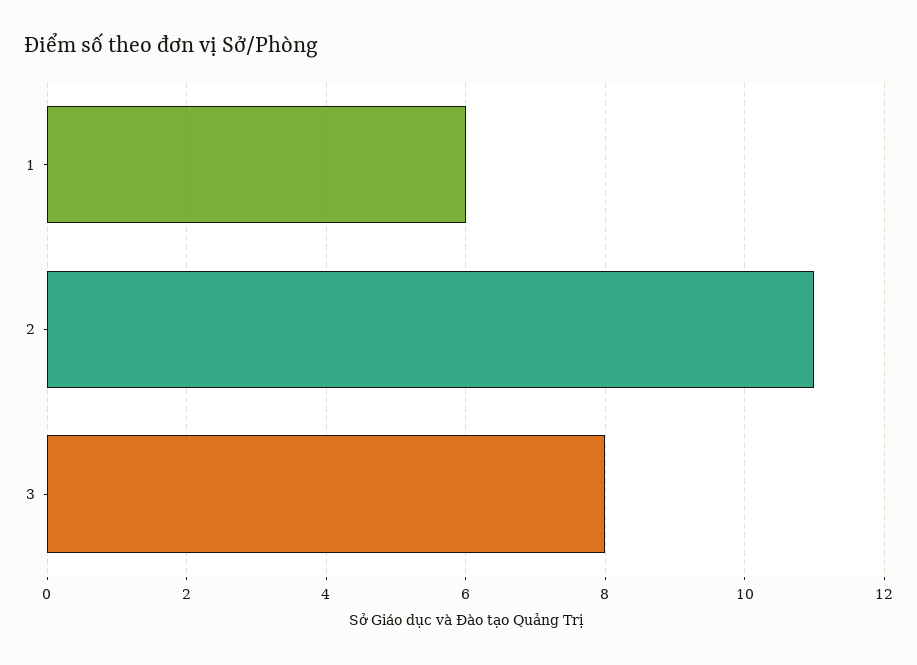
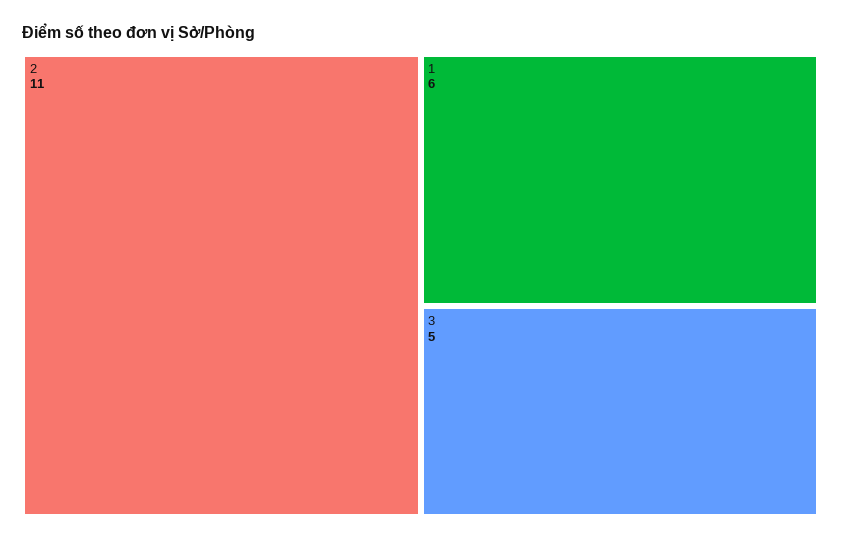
  {
    "1": 6,
    "2": 11,
-   "3": 8
+   "3": 5
  }

